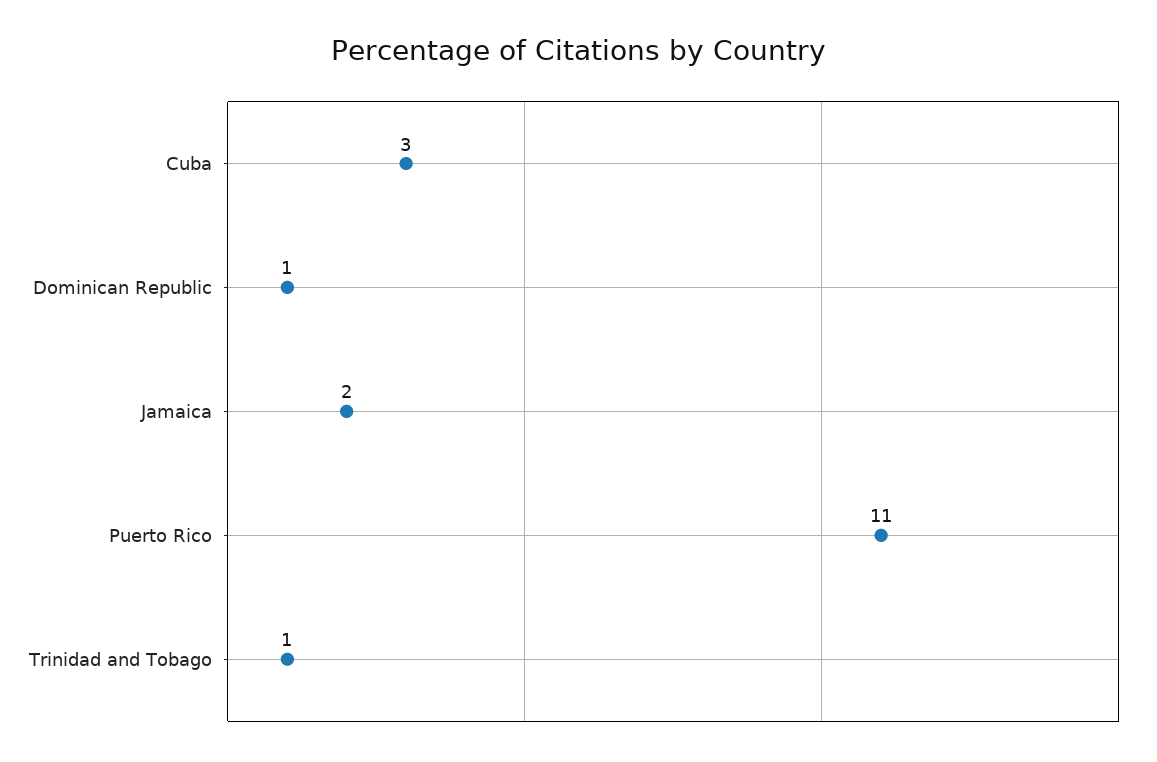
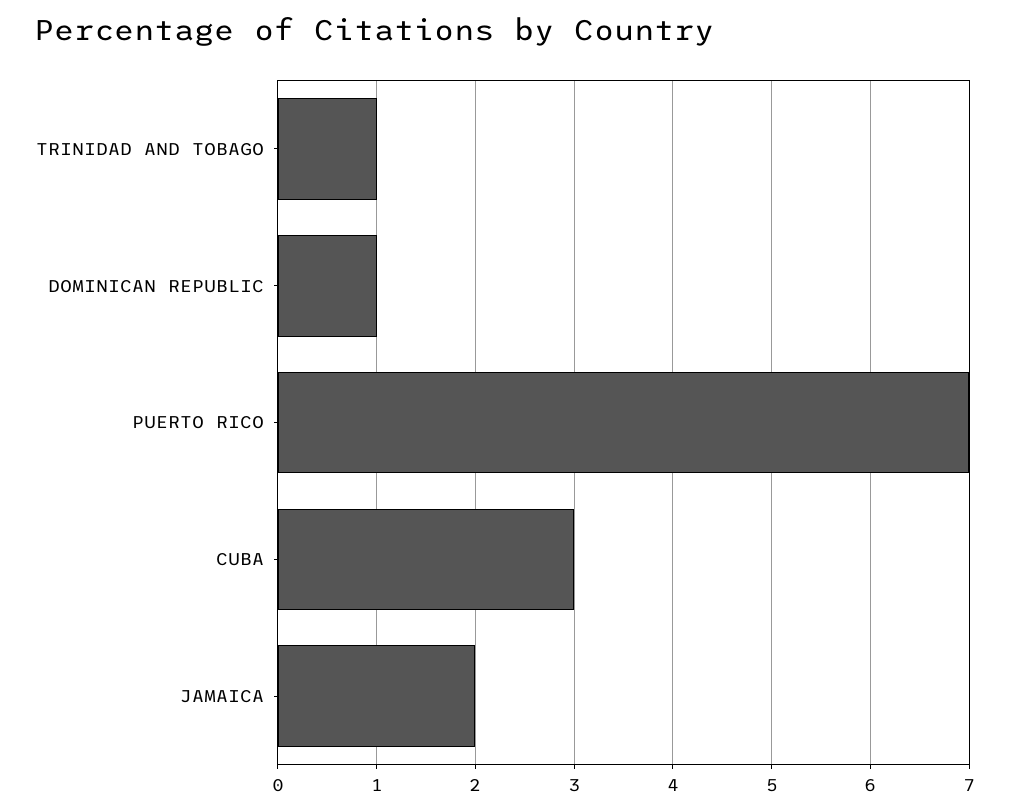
  {
    "Cuba": 3,
    "Dominican Republic": 1,
    "Jamaica": 2,
-   "Puerto Rico": 11,
+   "Puerto Rico": 7,
    "Trinidad and Tobago": 1
  }

